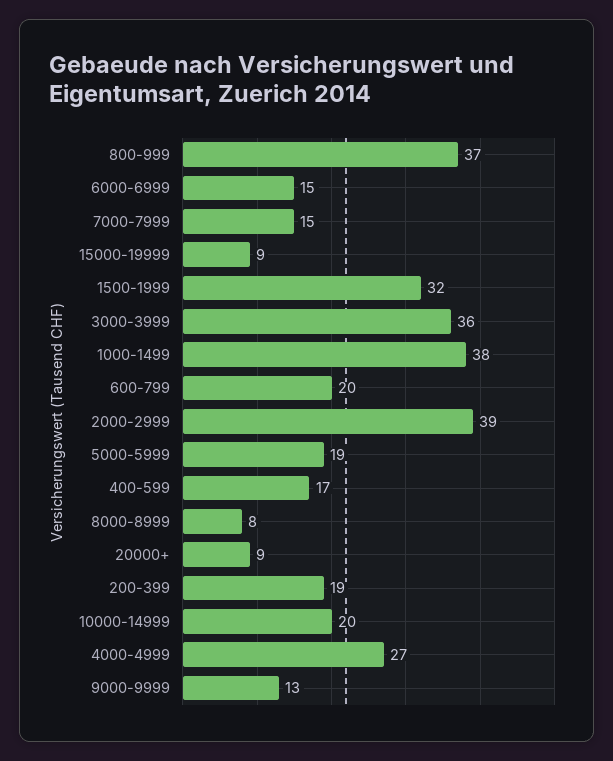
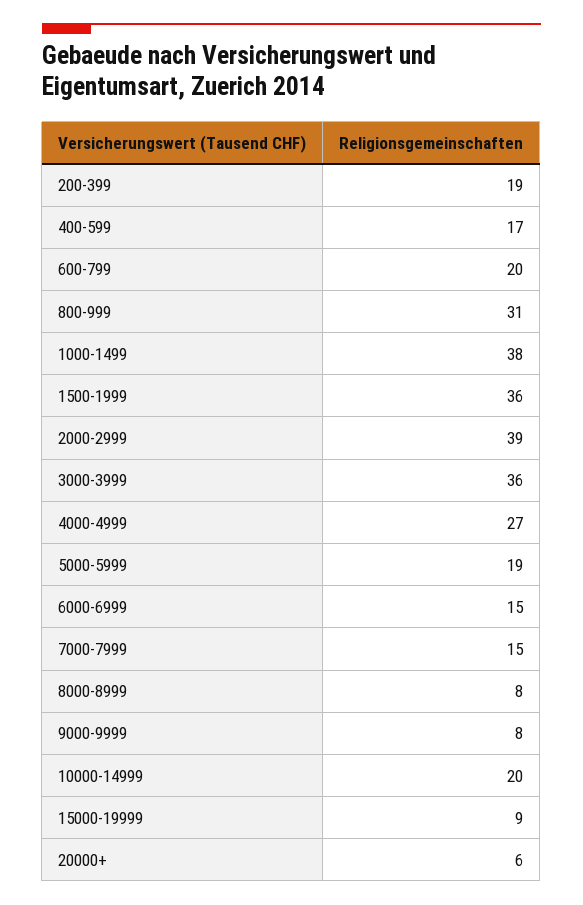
  {
-   "800-999": 37,
+   "800-999": 31,
    "6000-6999": 15,
    "7000-7999": 15,
    "15000-19999": 9,
-   "1500-1999": 32,
+   "1500-1999": 36,
    "3000-3999": 36,
    "1000-1499": 38,
    "600-799": 20,
    "2000-2999": 39,
    "5000-5999": 19,
    "400-599": 17,
    "8000-8999": 8,
-   "20000+": 9,
+   "20000+": 6,
    "200-399": 19,
    "10000-14999": 20,
    "4000-4999": 27,
-   "9000-9999": 13
+   "9000-9999": 8
  }

